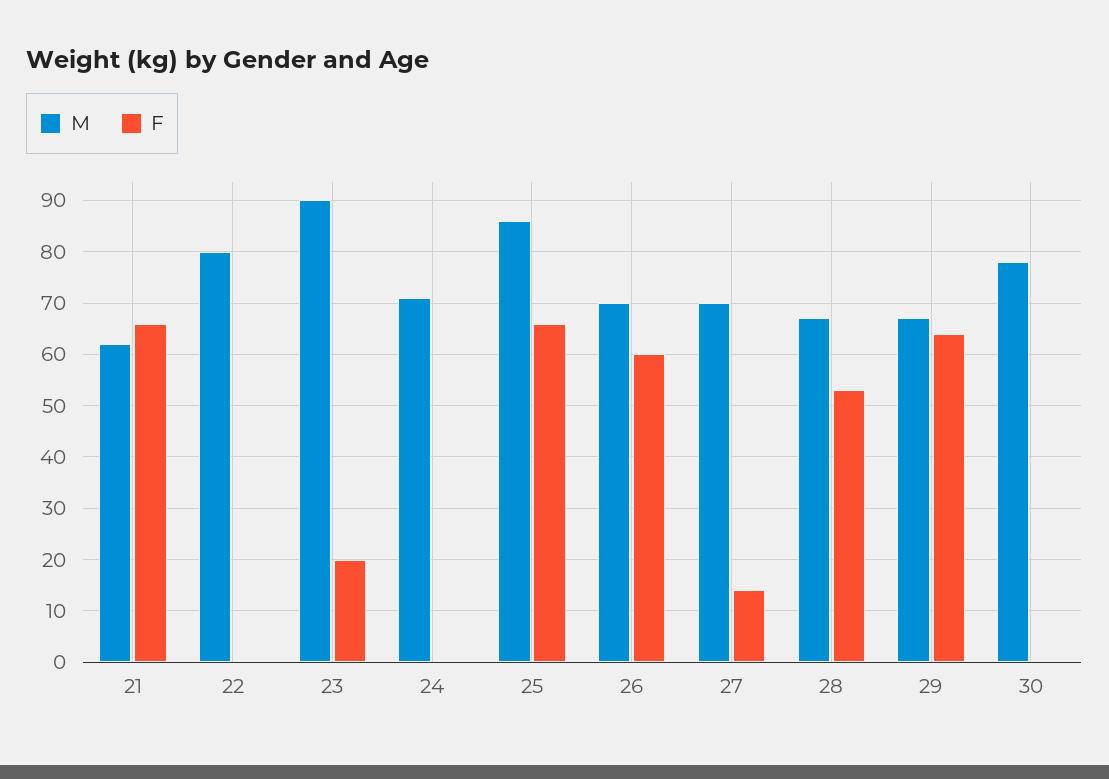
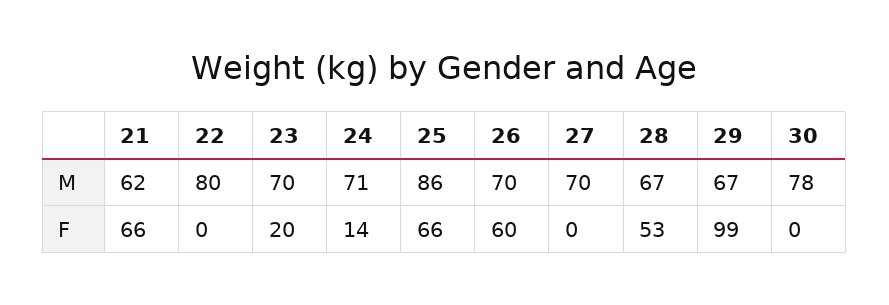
  {
    "M": {
      "21": 62,
      "22": 80,
-     "23": 90,
+     "23": 70,
      "24": 71,
      "25": 86,
      "26": 70,
      "27": 70,
      "28": 67,
      "29": 67,
      "30": 78
    },
    "F": {
      "21": 66,
      "22": 0,
      "23": 20,
-     "24": 0,
+     "24": 14,
      "25": 66,
      "26": 60,
-     "27": 15,
+     "27": 0,
      "28": 53,
-     "29": 65,
+     "29": 99,
      "30": 0
    }
  }

